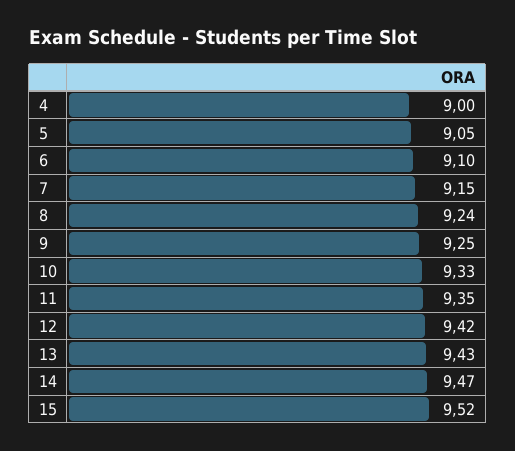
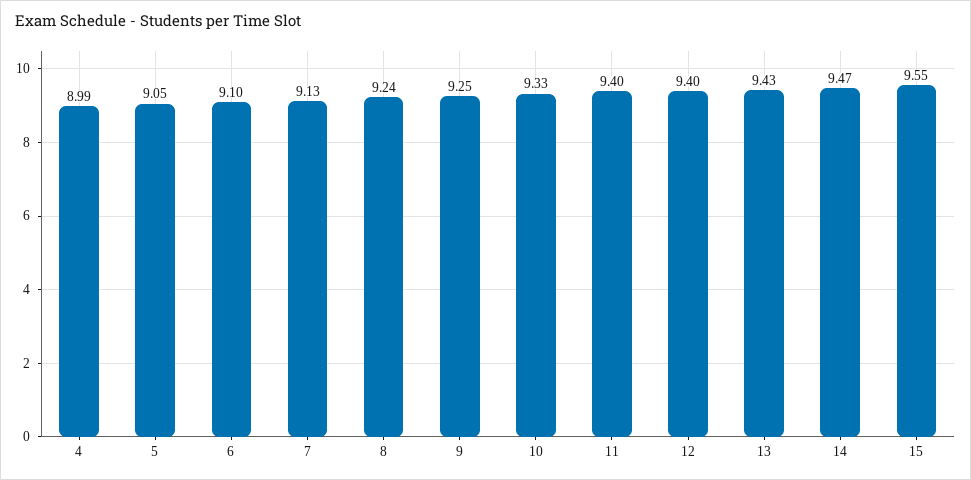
  {
-   "4": 9,
+   "4": 8.99,
    "5": 9.05,
    "6": 9.1,
-   "7": 9.15,
+   "7": 9.13,
    "8": 9.24,
    "9": 9.25,
    "10": 9.33,
-   "11": 9.35,
+   "11": 9.4,
-   "12": 9.42,
+   "12": 9.4,
    "13": 9.43,
    "14": 9.47,
-   "15": 9.52
+   "15": 9.55
  }

